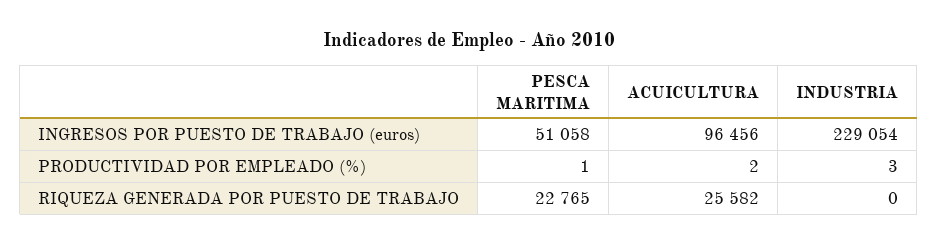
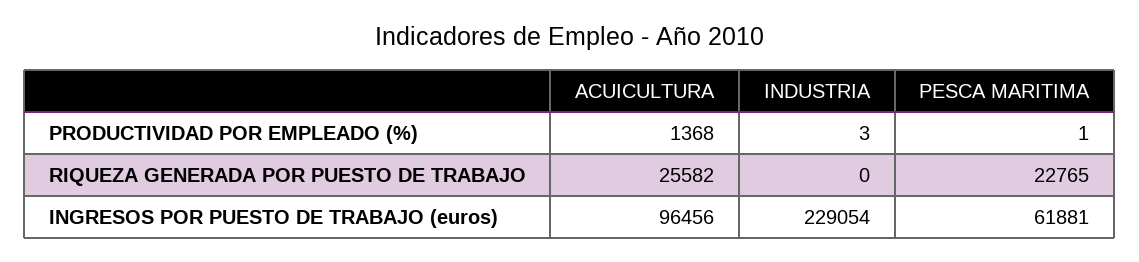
  {
    "PESCA MARITIMA": {
-     "INGRESOS POR PUESTO DE TRABAJO (euros)": 51058,
+     "INGRESOS POR PUESTO DE TRABAJO (euros)": 61881,
      "PRODUCTIVIDAD POR EMPLEADO (%)": 1,
      "RIQUEZA GENERADA POR PUESTO DE TRABAJO": 22765
    },
    "ACUICULTURA": {
      "INGRESOS POR PUESTO DE TRABAJO (euros)": 96456,
-     "PRODUCTIVIDAD POR EMPLEADO (%)": 2,
+     "PRODUCTIVIDAD POR EMPLEADO (%)": 1368,
      "RIQUEZA GENERADA POR PUESTO DE TRABAJO": 25582
    },
    "INDUSTRIA": {
      "INGRESOS POR PUESTO DE TRABAJO (euros)": 229054,
      "PRODUCTIVIDAD POR EMPLEADO (%)": 3,
      "RIQUEZA GENERADA POR PUESTO DE TRABAJO": 0
    }
  }

